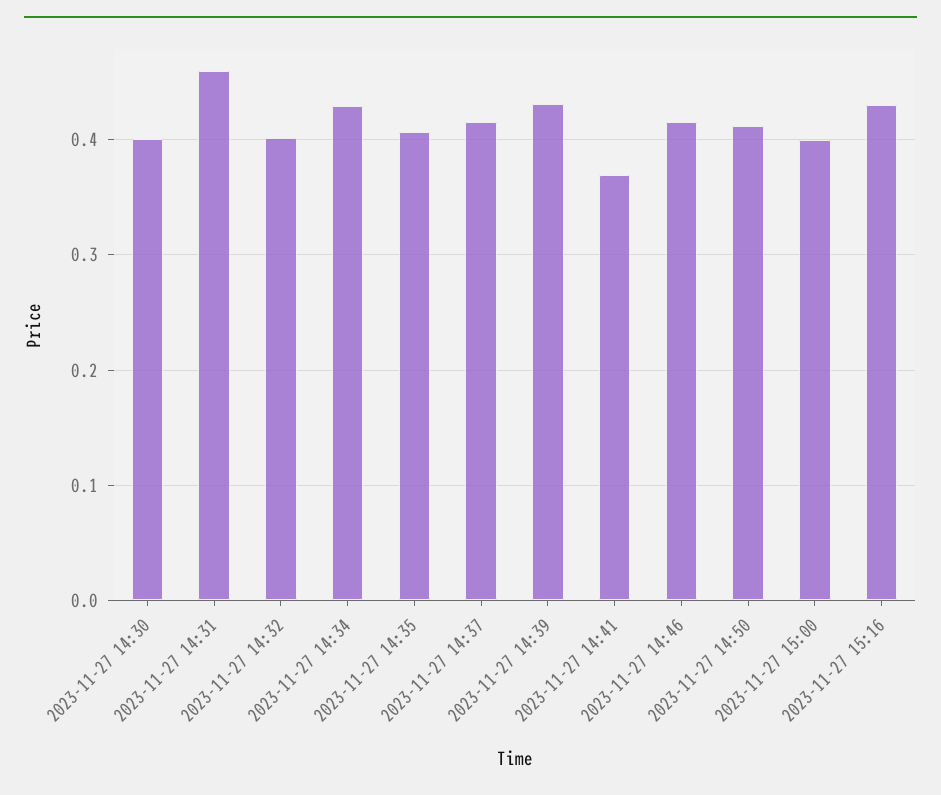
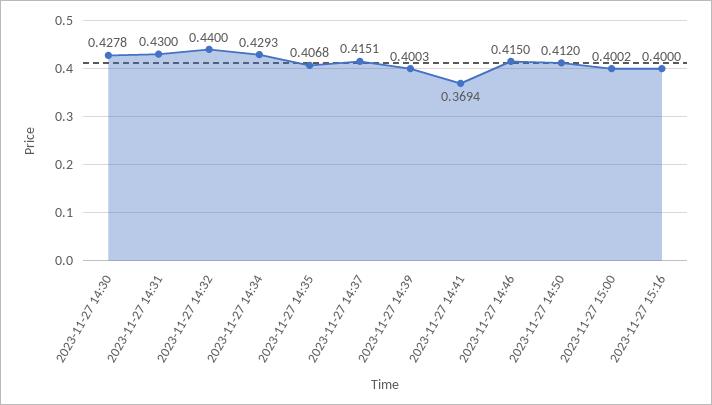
  {
-   "2023-11-27 14:30": 0.4,
+   "2023-11-27 14:30": 0.4278,
-   "2023-11-27 14:31": 0.46,
+   "2023-11-27 14:31": 0.43,
-   "2023-11-27 14:32": 0.4,
+   "2023-11-27 14:32": 0.44,
    "2023-11-27 14:34": 0.4293,
    "2023-11-27 14:35": 0.4068,
    "2023-11-27 14:37": 0.4151,
-   "2023-11-27 14:39": 0.43,
+   "2023-11-27 14:39": 0.4003,
    "2023-11-27 14:41": 0.3694,
    "2023-11-27 14:46": 0.415,
    "2023-11-27 14:50": 0.412,
    "2023-11-27 15:00": 0.4002,
-   "2023-11-27 15:16": 0.43
+   "2023-11-27 15:16": 0.4
  }

